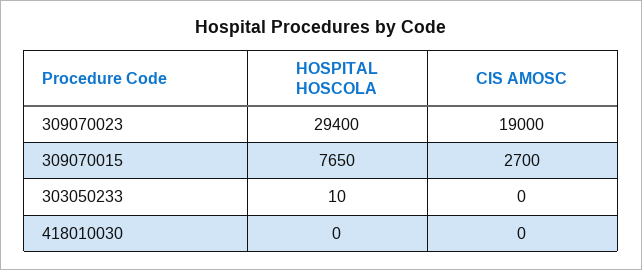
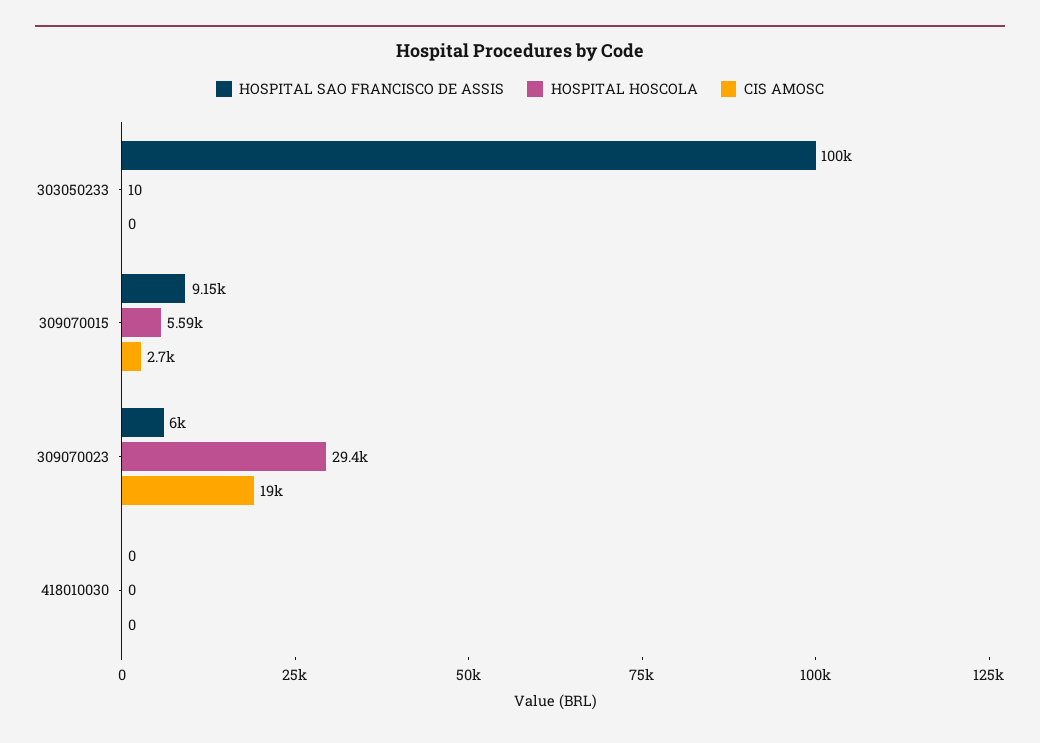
  {
    "HOSPITAL HOSCOLA": {
      "309070023": 29400,
-     "309070015": 7650,
+     "309070015": 5590,
      "303050233": 10,
      "418010030": 0
    },
    "CIS AMOSC": {
      "309070023": 19000,
      "309070015": 2700,
      "303050233": 0,
      "418010030": 0
-   }
+   },
+   "HOSPITAL SAO FRANCISCO DE ASSIS": {
+     "303050233": 100000,
+     "309070015": 9150,
+     "309070023": 6000,
+     "418010030": 0
+   }
  }

